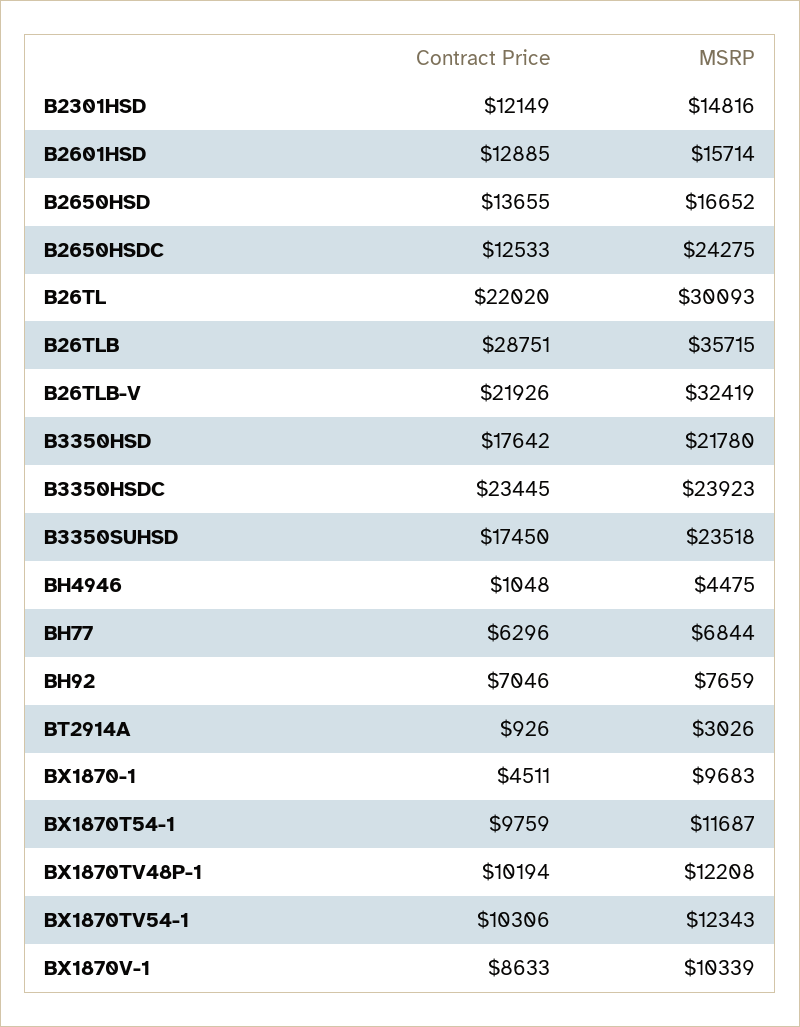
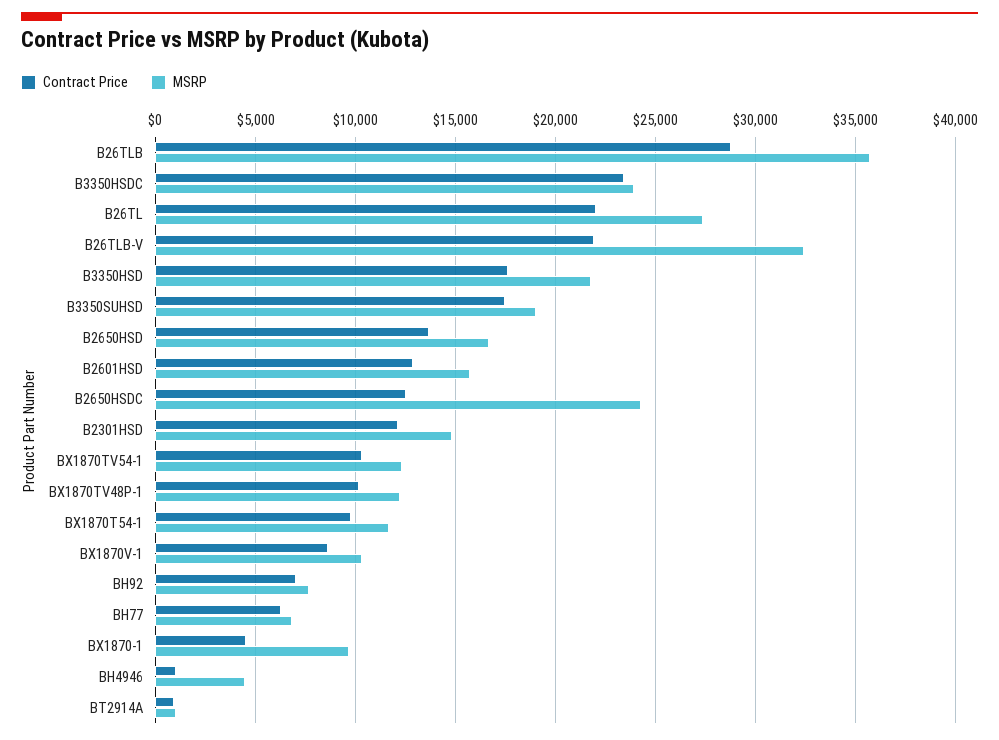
  {
    "Contract Price": {
      "B2301HSD": 12149,
      "B2601HSD": 12885,
      "B2650HSD": 13655,
      "B2650HSDC": 12533,
      "B26TL": 22020,
      "B26TLB": 28751,
      "B26TLB-V": 21926,
      "B3350HSD": 17642,
      "B3350HSDC": 23445,
      "B3350SUHSD": 17450,
      "BH4946": 1048,
      "BH77": 6296,
      "BH92": 7046,
      "BT2914A": 926,
      "BX1870-1": 4511,
      "BX1870T54-1": 9759,
      "BX1870TV48P-1": 10194,
      "BX1870TV54-1": 10306,
      "BX1870V-1": 8633
    },
    "MSRP": {
      "B2301HSD": 14816,
      "B2601HSD": 15714,
      "B2650HSD": 16652,
      "B2650HSDC": 24275,
-     "B26TL": 30093,
+     "B26TL": 27500,
      "B26TLB": 35715,
      "B26TLB-V": 32419,
      "B3350HSD": 21780,
      "B3350HSDC": 23923,
-     "B3350SUHSD": 23518,
+     "B3350SUHSD": 19000,
      "BH4946": 4475,
      "BH77": 6844,
      "BH92": 7659,
-     "BT2914A": 3026,
+     "BT2914A": 1000,
      "BX1870-1": 9683,
      "BX1870T54-1": 11687,
      "BX1870TV48P-1": 12208,
      "BX1870TV54-1": 12343,
      "BX1870V-1": 10339
    }
  }

